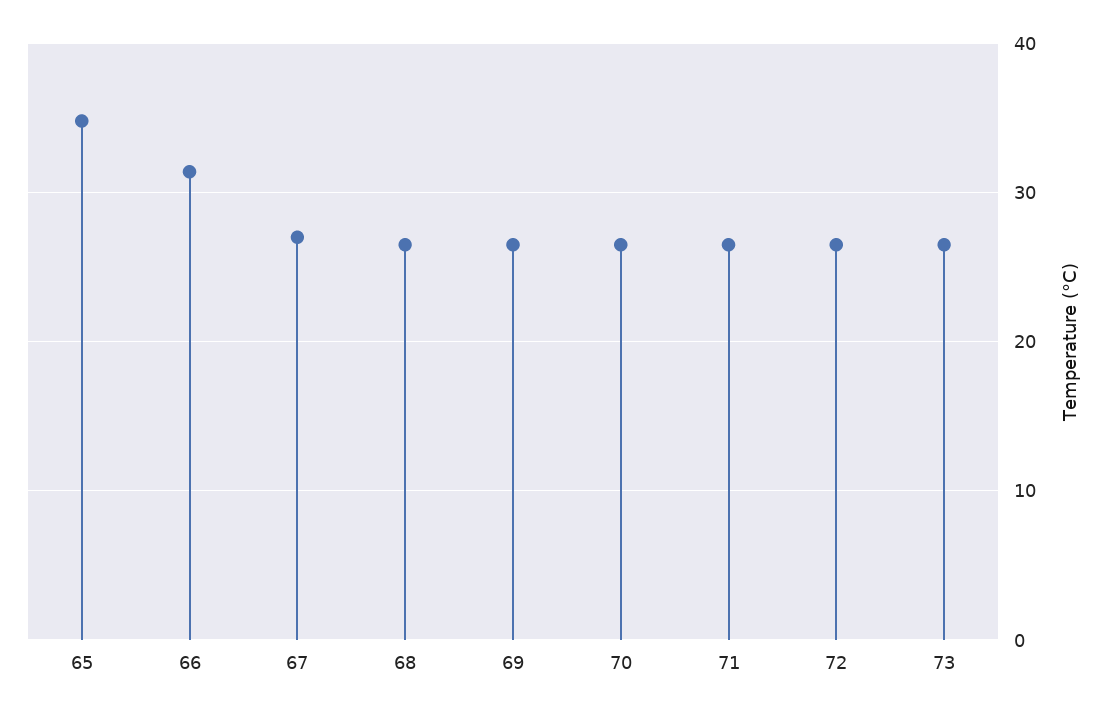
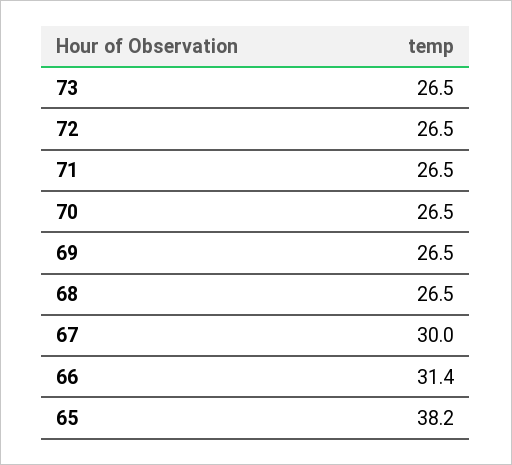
  {
-   "65": 35,
+   "65": 38.2,
    "66": 31.4,
-   "67": 27,
+   "67": 30,
    "68": 26.5,
    "69": 26.5,
    "70": 26.5,
    "71": 26.5,
    "72": 26.5,
    "73": 26.5
  }

